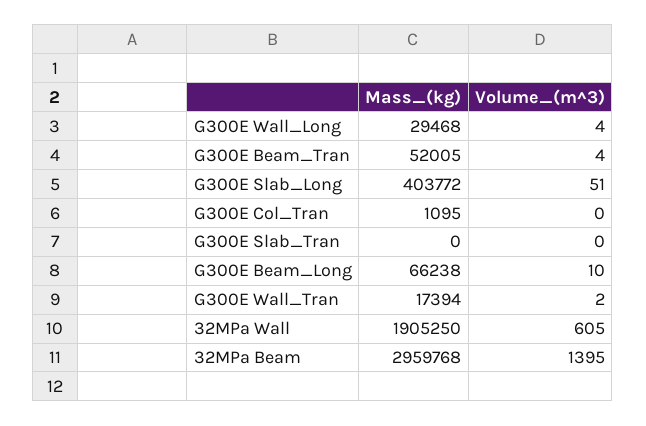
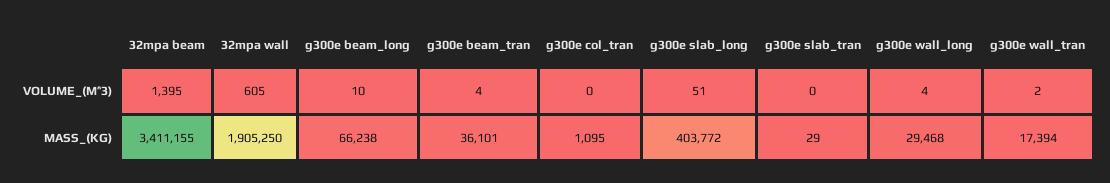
  {
    "Mass_(kg)": {
      "G300E Wall_Long": 29468,
-     "G300E Beam_Tran": 52005,
+     "G300E Beam_Tran": 36101,
      "G300E Slab_Long": 403772,
      "G300E Col_Tran": 1095,
-     "G300E Slab_Tran": 0,
+     "G300E Slab_Tran": 29,
      "G300E Beam_Long": 66238,
      "G300E Wall_Tran": 17394,
      "32MPa Wall": 1905250,
-     "32MPa Beam": 2959768
+     "32MPa Beam": 3411155
    },
    "Volume_(m^3)": {
      "G300E Wall_Long": 4,
      "G300E Beam_Tran": 4,
      "G300E Slab_Long": 51,
      "G300E Col_Tran": 0,
      "G300E Slab_Tran": 0,
      "G300E Beam_Long": 10,
      "G300E Wall_Tran": 2,
      "32MPa Wall": 605,
      "32MPa Beam": 1395
    }
  }

